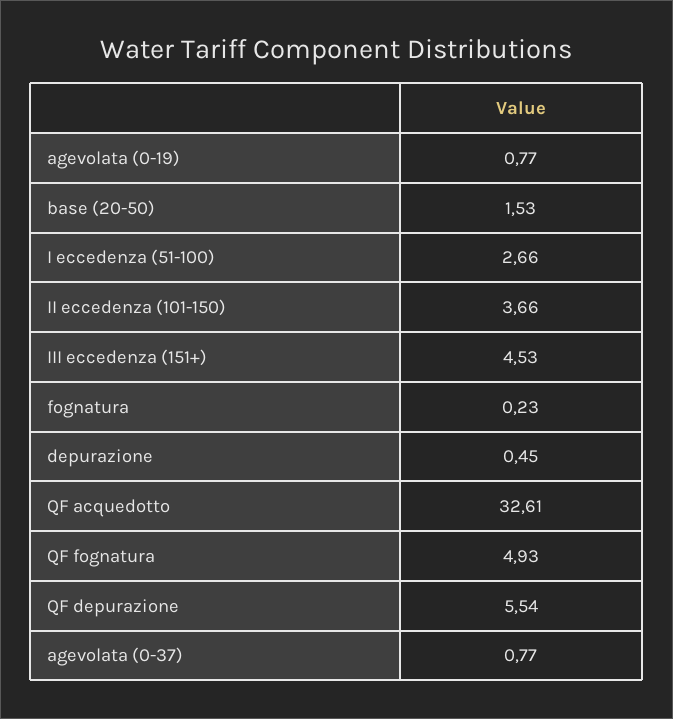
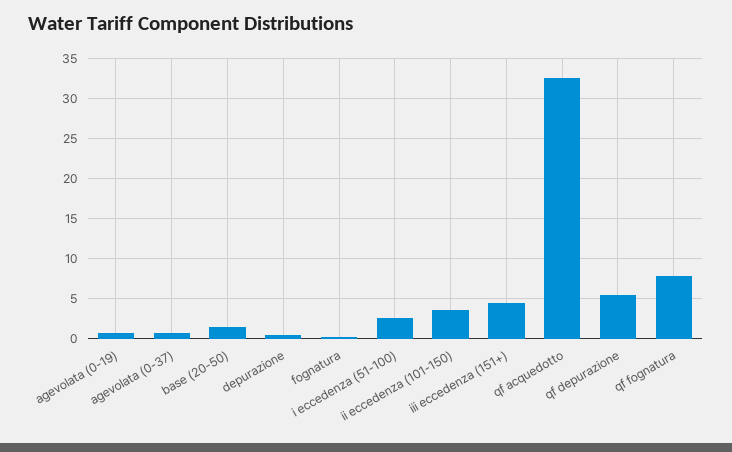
  {
    "agevolata (0-19)": 0.77,
    "base (20-50)": 1.53,
    "I eccedenza (51-100)": 2.66,
    "II eccedenza (101-150)": 3.66,
    "III eccedenza (151+)": 4.53,
    "fognatura": 0.23,
    "depurazione": 0.45,
    "QF acquedotto": 32.61,
-   "QF fognatura": 4.93,
+   "QF fognatura": 8,
    "QF depurazione": 5.54,
    "agevolata (0-37)": 0.77
  }

